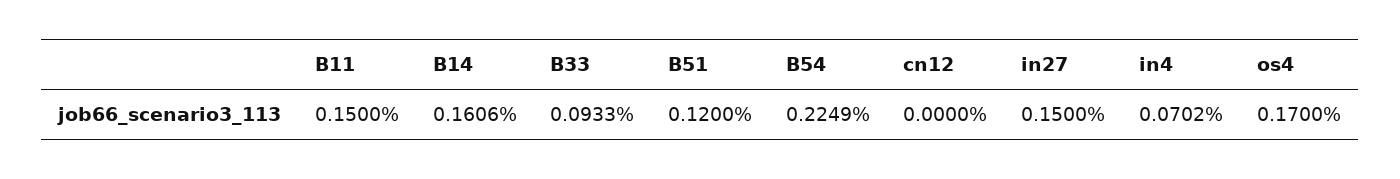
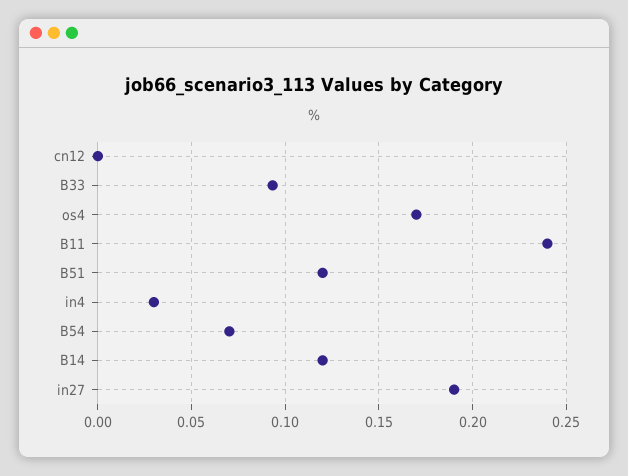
  {
-   "B11": 0.15,
+   "B11": 0.24,
-   "B14": 0.1606,
+   "B14": 0.12,
    "B33": 0.0933,
    "B51": 0.12,
-   "B54": 0.2249,
+   "B54": 0.07,
    "cn12": 0,
-   "in27": 0.15,
+   "in27": 0.19,
-   "in4": 0.0702,
+   "in4": 0.03,
    "os4": 0.17
  }

